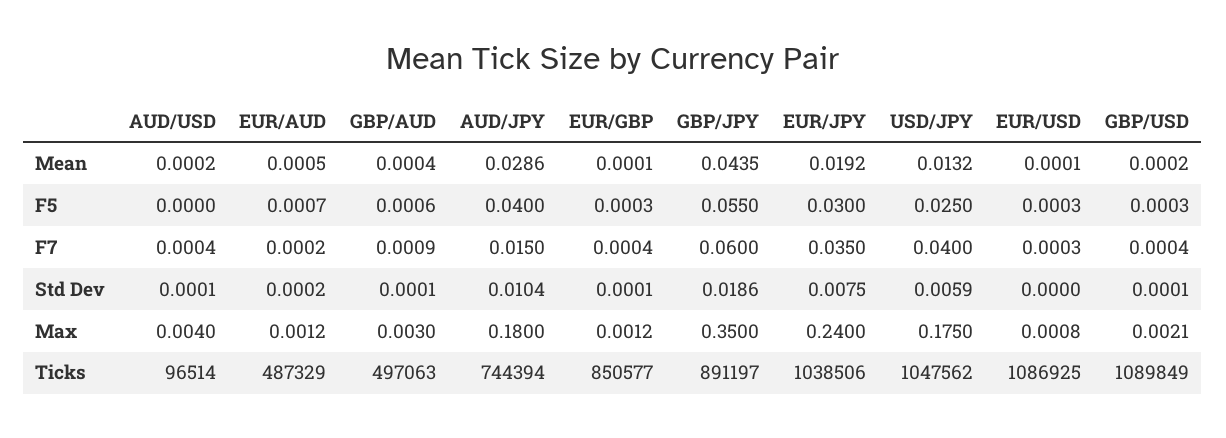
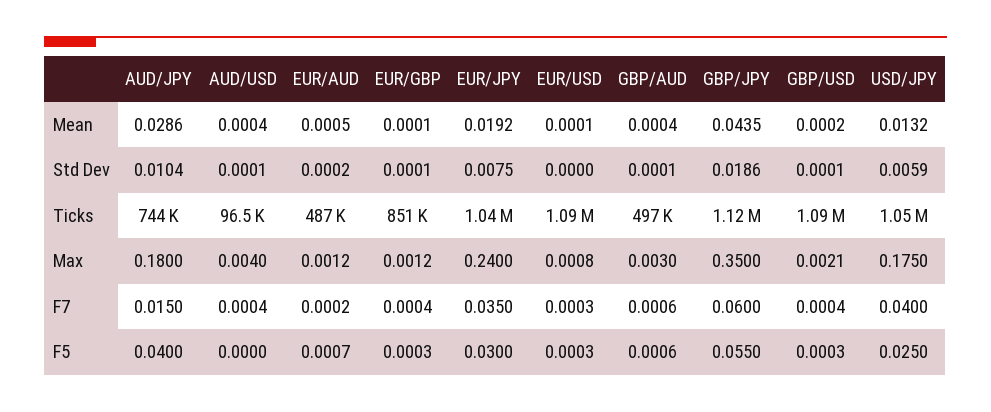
  {
    "AUD/USD": {
-     "Mean": 0.0002,
+     "Mean": 0.0004,
      "F5": 0,
      "F7": 0.0004,
      "Std Dev": 0.0001,
      "Max": 0.004,
      "Ticks": 96514
    },
    "EUR/AUD": {
      "Mean": 0.0005,
      "F5": 0.0007,
      "F7": 0.0002,
      "Std Dev": 0.0002,
      "Max": 0.0012,
      "Ticks": 487329
    },
    "GBP/AUD": {
      "Mean": 0.0004,
      "F5": 0.0006,
-     "F7": 0.0009,
+     "F7": 0.0006,
      "Std Dev": 0.0001,
      "Max": 0.003,
      "Ticks": 497063
    },
    "AUD/JPY": {
      "Mean": 0.0286,
      "F5": 0.04,
      "F7": 0.015,
      "Std Dev": 0.0104,
      "Max": 0.18,
      "Ticks": 744394
    },
    "EUR/GBP": {
      "Mean": 0.0001,
      "F5": 0.0003,
      "F7": 0.0004,
      "Std Dev": 0.0001,
      "Max": 0.0012,
      "Ticks": 850577
    },
    "GBP/JPY": {
      "Mean": 0.0435,
      "F5": 0.055,
      "F7": 0.06,
      "Std Dev": 0.0186,
      "Max": 0.35,
-     "Ticks": 891197
+     "Ticks": 1120000
    },
    "EUR/JPY": {
      "Mean": 0.0192,
      "F5": 0.03,
      "F7": 0.035,
      "Std Dev": 0.0075,
      "Max": 0.24,
      "Ticks": 1038506
    },
    "USD/JPY": {
      "Mean": 0.0132,
      "F5": 0.025,
      "F7": 0.04,
      "Std Dev": 0.0059,
      "Max": 0.175,
      "Ticks": 1047562
    },
    "EUR/USD": {
      "Mean": 0.0001,
      "F5": 0.0003,
      "F7": 0.0003,
      "Std Dev": 0,
      "Max": 0.0008,
      "Ticks": 1086925
    },
    "GBP/USD": {
      "Mean": 0.0002,
      "F5": 0.0003,
      "F7": 0.0004,
      "Std Dev": 0.0001,
      "Max": 0.0021,
      "Ticks": 1089849
    }
  }

